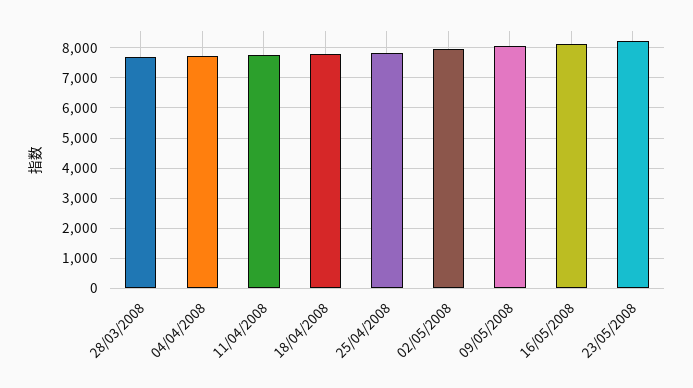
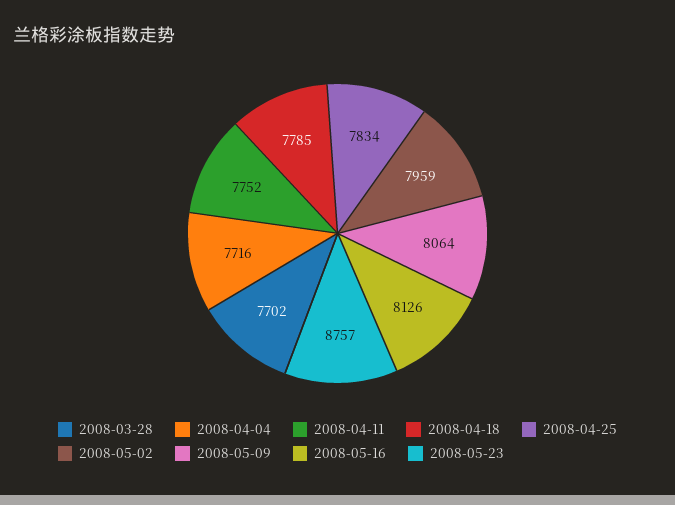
  {
    "28/03/2008": 7702,
    "04/04/2008": 7716,
    "11/04/2008": 7752,
    "18/04/2008": 7785,
    "25/04/2008": 7834,
    "02/05/2008": 7959,
    "09/05/2008": 8064,
    "16/05/2008": 8126,
-   "23/05/2008": 8200
+   "23/05/2008": 8757
  }

